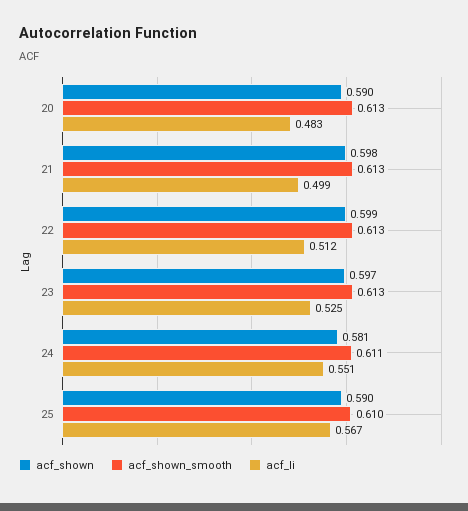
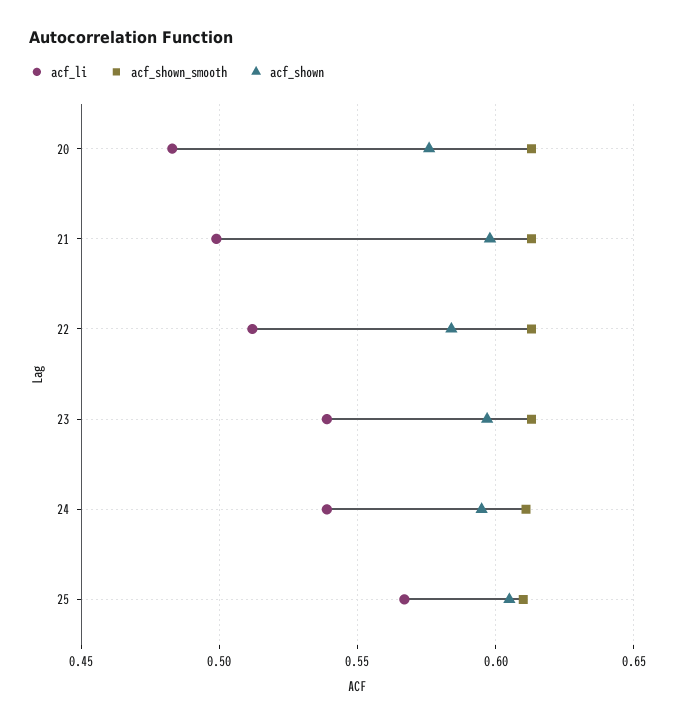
  {
    "acf_shown": {
-     "20": 0.59,
+     "20": 0.575,
      "21": 0.598,
-     "22": 0.599,
+     "22": 0.585,
      "23": 0.597,
-     "24": 0.581,
+     "24": 0.595,
-     "25": 0.59
+     "25": 0.605
    },
    "acf_shown_smooth": {
      "20": 0.613,
      "21": 0.613,
      "22": 0.613,
      "23": 0.613,
      "24": 0.611,
      "25": 0.61
    },
    "acf_li": {
      "20": 0.483,
      "21": 0.499,
      "22": 0.512,
-     "23": 0.525,
+     "23": 0.54,
-     "24": 0.551,
+     "24": 0.54,
      "25": 0.567
    }
  }

